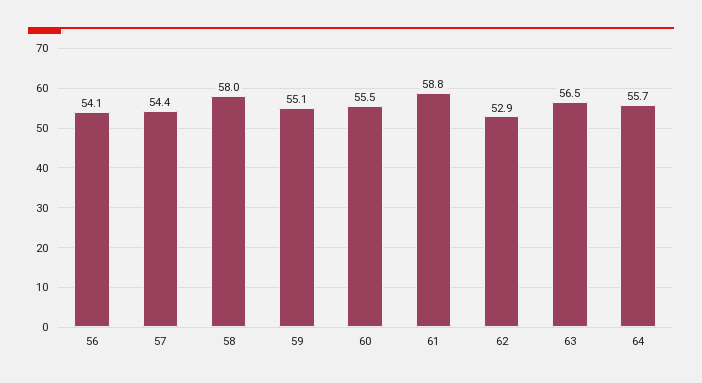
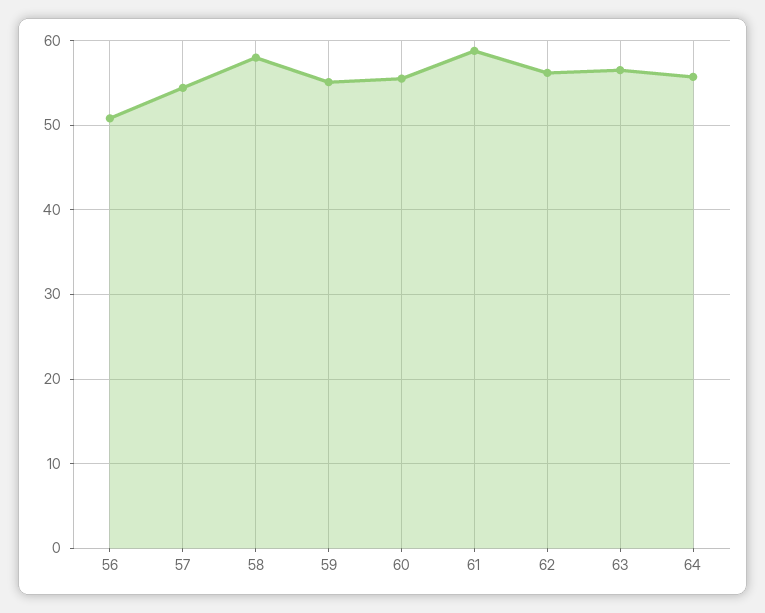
  {
-   "56": 54.1,
+   "56": 51,
    "57": 54.4,
    "58": 58,
    "59": 55.1,
    "60": 55.5,
    "61": 58.8,
-   "62": 52.9,
+   "62": 56,
    "63": 56.5,
    "64": 55.7
  }

